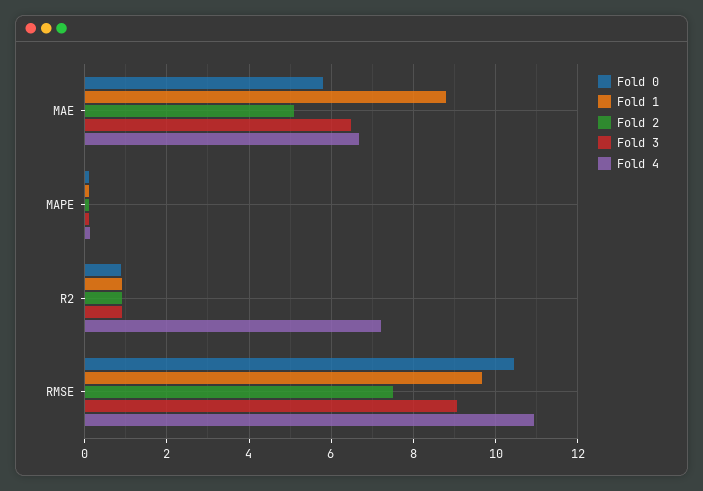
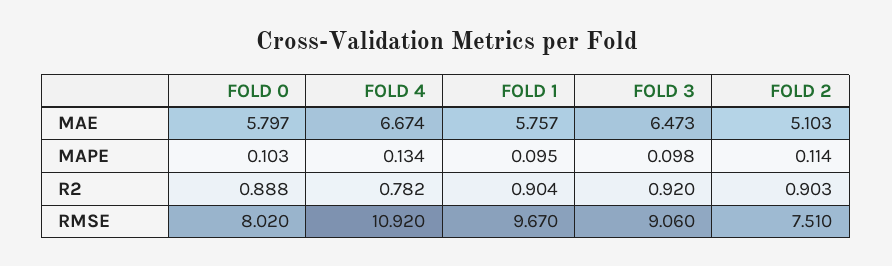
  {
    "Fold 0": {
      "MAE": 5.797,
      "MAPE": 0.103,
      "R2": 0.888,
-     "RMSE": 10.4
+     "RMSE": 8.02
    },
    "Fold 1": {
-     "MAE": 8.8,
+     "MAE": 5.757,
      "MAPE": 0.095,
      "R2": 0.904,
      "RMSE": 9.67
    },
    "Fold 2": {
      "MAE": 5.103,
      "MAPE": 0.114,
      "R2": 0.903,
      "RMSE": 7.51
    },
    "Fold 3": {
      "MAE": 6.473,
      "MAPE": 0.098,
      "R2": 0.92,
      "RMSE": 9.06
    },
    "Fold 4": {
      "MAE": 6.674,
      "MAPE": 0.134,
-     "R2": 7.2,
+     "R2": 0.782,
      "RMSE": 10.92
    }
  }

